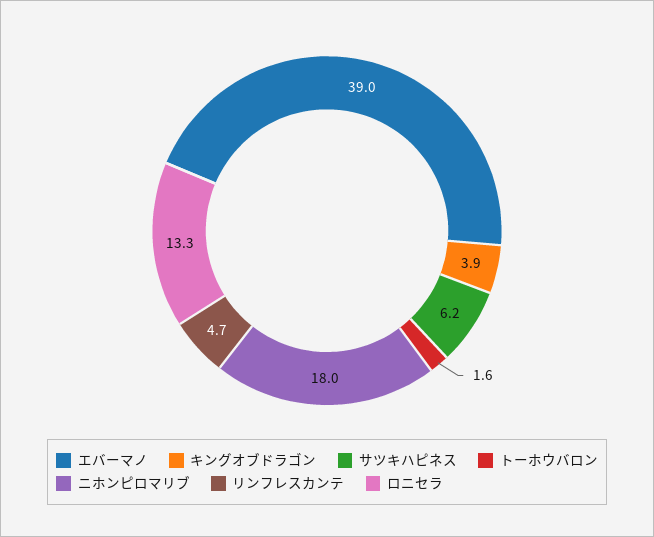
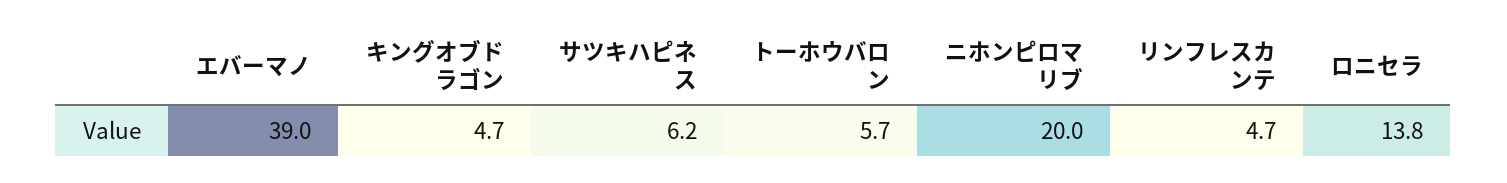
  {
    "エバーマノ": 39,
-   "キングオブドラゴン": 3.9,
+   "キングオブドラゴン": 4.7,
    "サツキハピネス": 6.2,
-   "トーホウバロン": 1.6,
+   "トーホウバロン": 5.7,
-   "ニホンピロマリブ": 18,
+   "ニホンピロマリブ": 20,
    "リンフレスカンテ": 4.7,
-   "ロニセラ": 13.3
+   "ロニセラ": 13.8
  }

